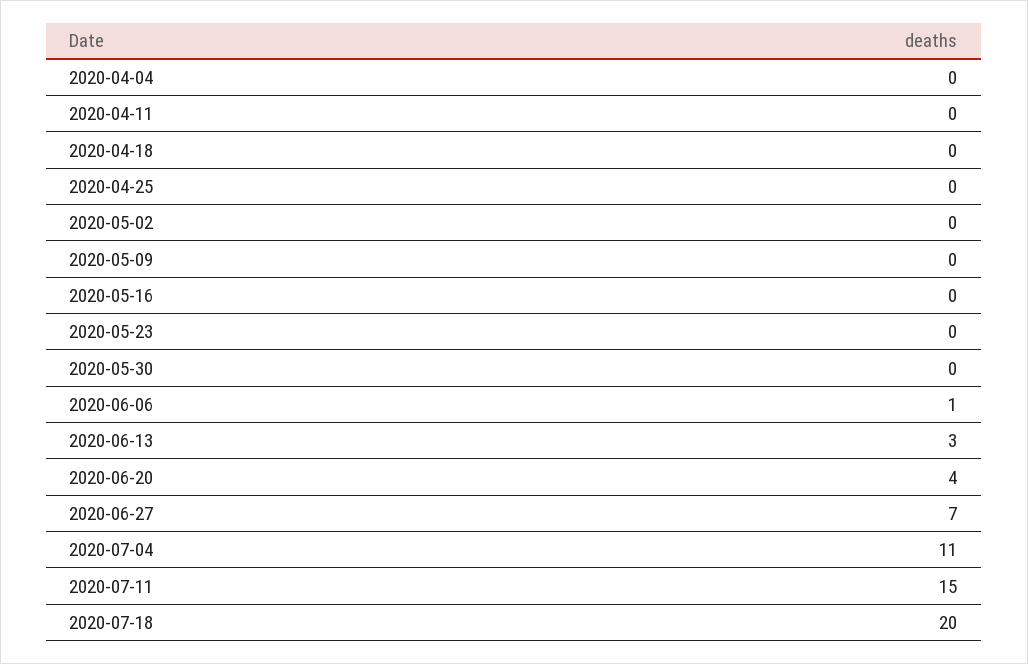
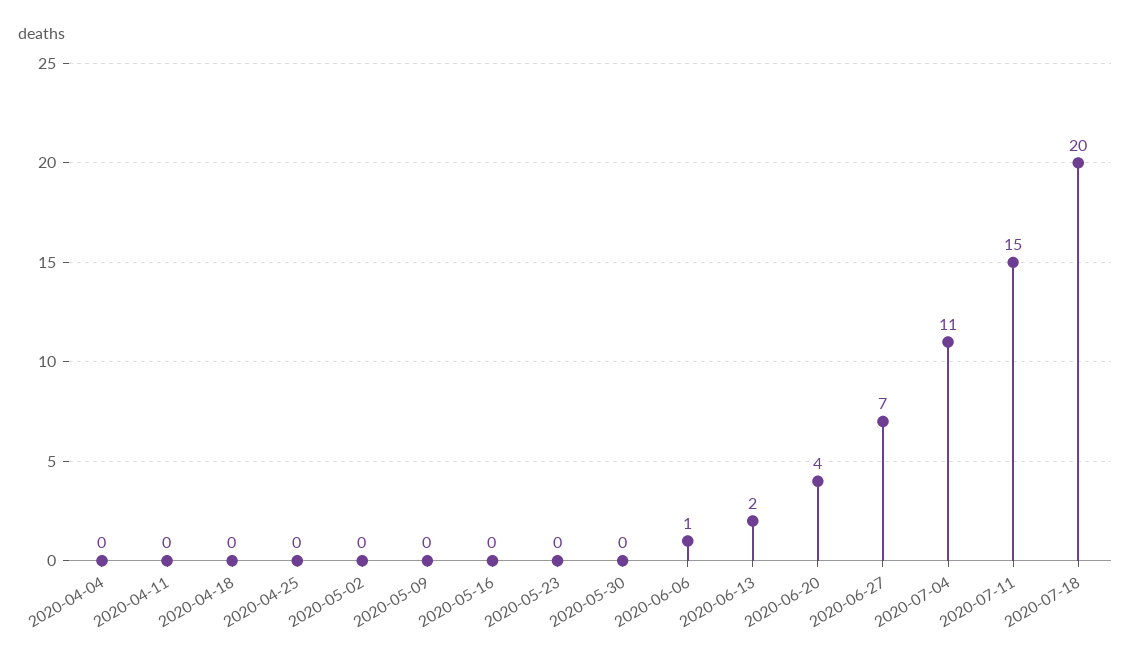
  {
    "2020-04-04": 0,
    "2020-04-11": 0,
    "2020-04-18": 0,
    "2020-04-25": 0,
    "2020-05-02": 0,
    "2020-05-09": 0,
    "2020-05-16": 0,
    "2020-05-23": 0,
    "2020-05-30": 0,
    "2020-06-06": 1,
-   "2020-06-13": 3,
+   "2020-06-13": 2,
    "2020-06-20": 4,
    "2020-06-27": 7,
    "2020-07-04": 11,
    "2020-07-11": 15,
    "2020-07-18": 20
  }

